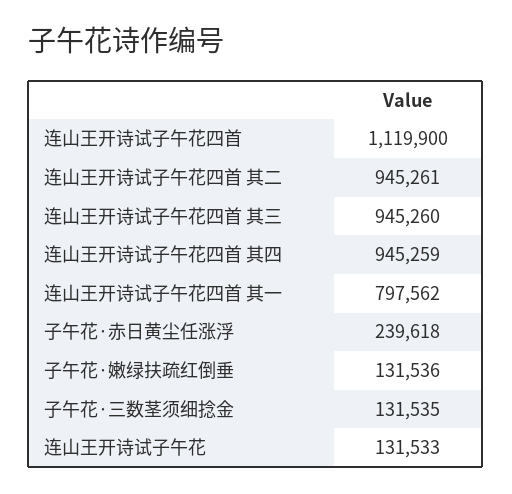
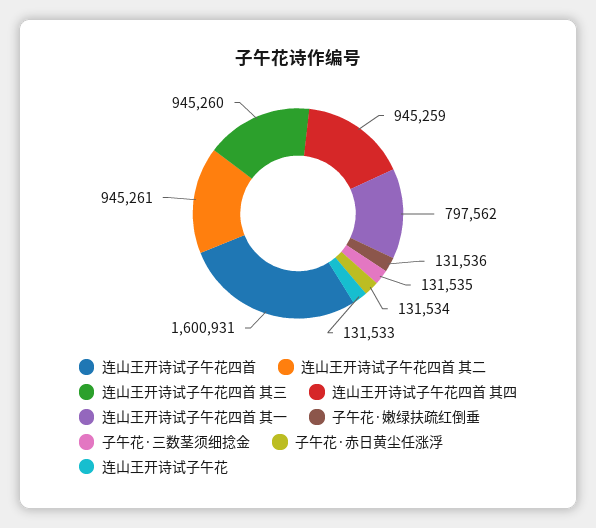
  {
-   "连山王开诗试子午花四首": 1119900,
+   "连山王开诗试子午花四首": 1600931,
    "连山王开诗试子午花四首 其二": 945261,
    "连山王开诗试子午花四首 其三": 945260,
    "连山王开诗试子午花四首 其四": 945259,
    "连山王开诗试子午花四首 其一": 797562,
-   "子午花·赤日黄尘任涨浮": 239618,
+   "子午花·赤日黄尘任涨浮": 131534,
    "子午花·嫩绿扶疏红倒垂": 131536,
    "子午花·三数茎须细捻金": 131535,
    "连山王开诗试子午花": 131533
  }

